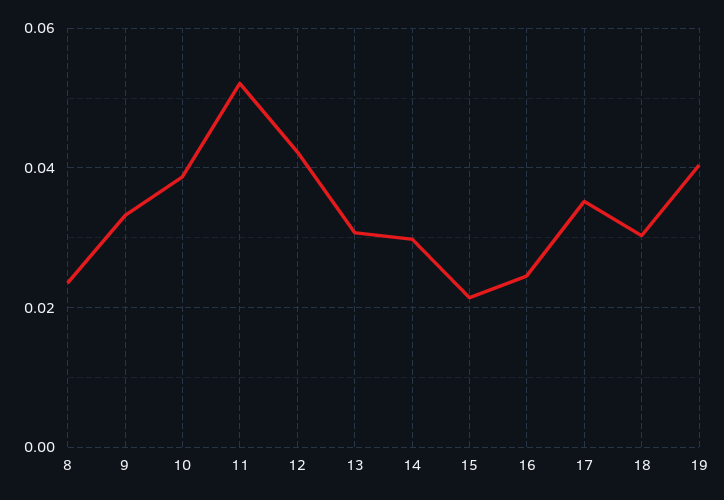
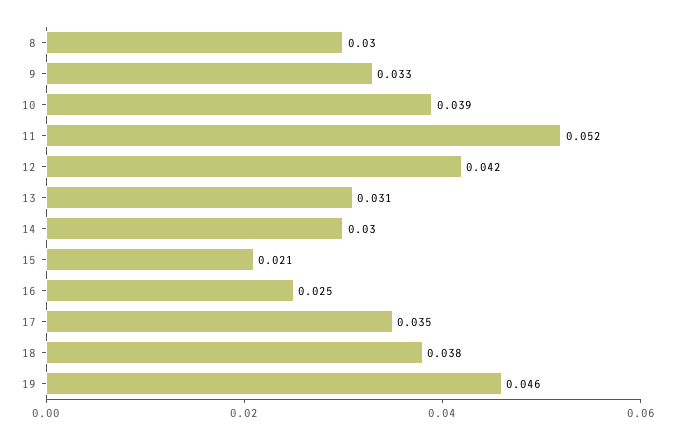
  {
-   "8": 0.024,
+   "8": 0.03,
    "9": 0.033,
    "10": 0.039,
    "11": 0.052,
    "12": 0.042,
    "13": 0.031,
    "14": 0.03,
    "15": 0.021,
    "16": 0.025,
    "17": 0.035,
-   "18": 0.03,
+   "18": 0.038,
-   "19": 0.04
+   "19": 0.046
  }

